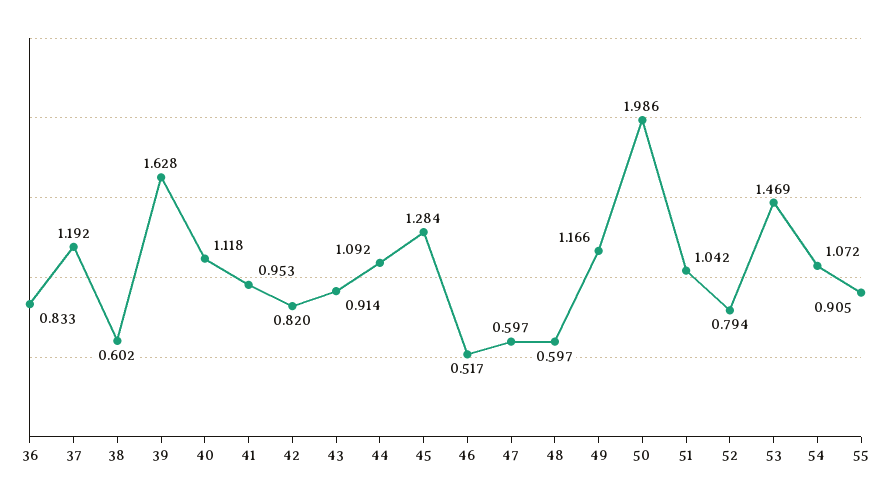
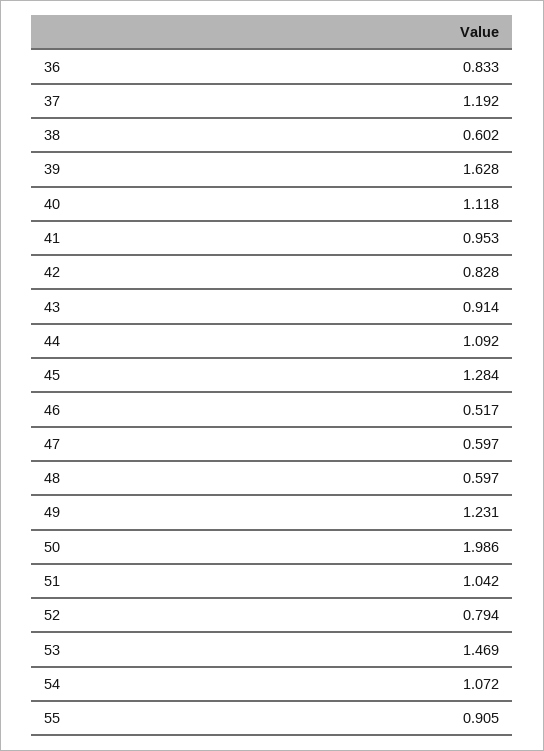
  {
    "36": 0.833,
    "37": 1.192,
    "38": 0.602,
    "39": 1.628,
    "40": 1.118,
    "41": 0.953,
-   "42": 0.82,
+   "42": 0.828,
    "43": 0.914,
    "44": 1.092,
    "45": 1.284,
    "46": 0.517,
    "47": 0.597,
    "48": 0.597,
-   "49": 1.166,
+   "49": 1.231,
    "50": 1.986,
    "51": 1.042,
    "52": 0.794,
    "53": 1.469,
    "54": 1.072,
    "55": 0.905
  }

